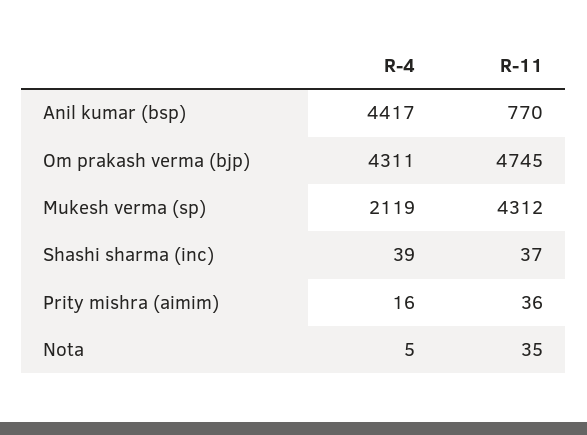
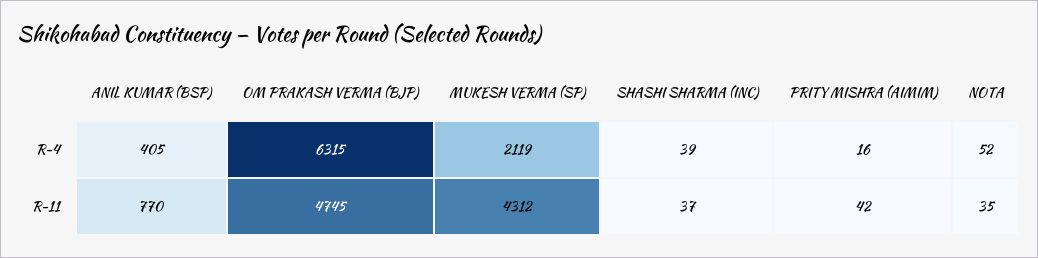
  {
    "R-4": {
-     "Anil kumar (bsp)": 4417,
+     "Anil kumar (bsp)": 405,
-     "Om prakash verma (bjp)": 4311,
+     "Om prakash verma (bjp)": 6315,
      "Mukesh verma (sp)": 2119,
      "Shashi sharma (inc)": 39,
      "Prity mishra (aimim)": 16,
-     "Nota": 5
+     "Nota": 52
    },
    "R-11": {
      "Anil kumar (bsp)": 770,
      "Om prakash verma (bjp)": 4745,
      "Mukesh verma (sp)": 4312,
      "Shashi sharma (inc)": 37,
-     "Prity mishra (aimim)": 36,
+     "Prity mishra (aimim)": 42,
      "Nota": 35
    }
  }

